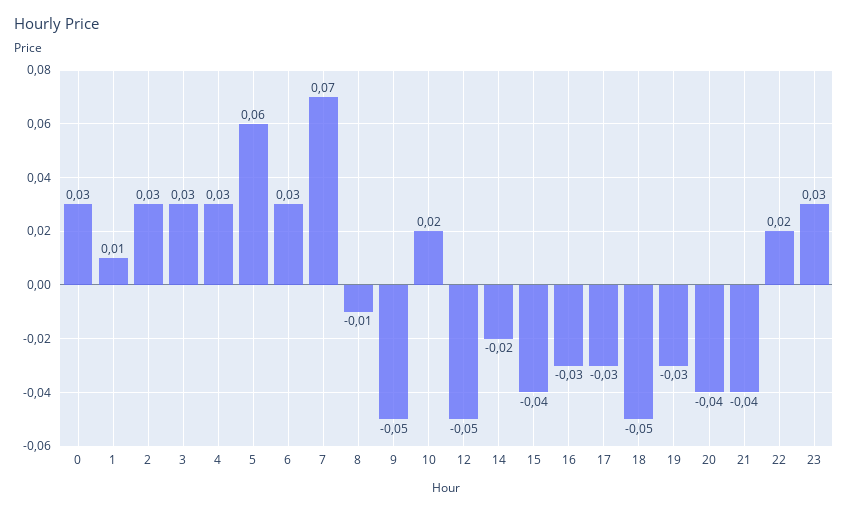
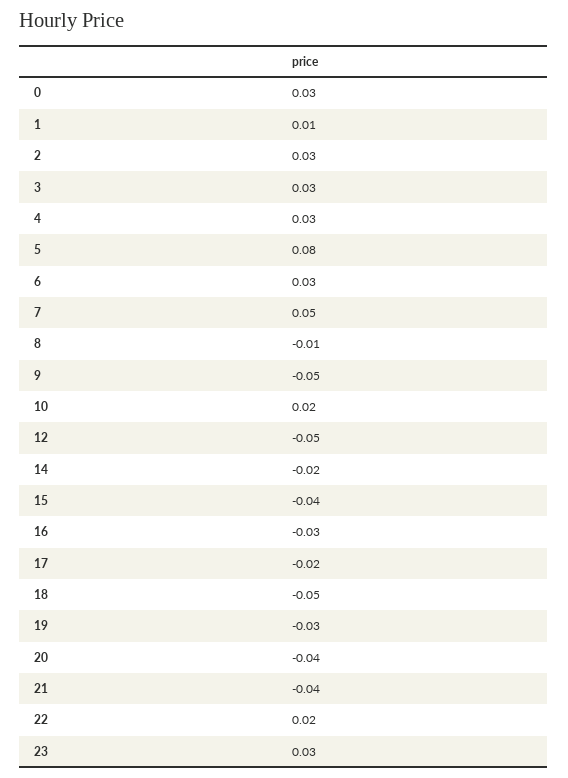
  {
    "0": 0.03,
    "1": 0.01,
    "2": 0.03,
    "3": 0.03,
    "4": 0.03,
-   "5": 0.06,
+   "5": 0.08,
    "6": 0.03,
-   "7": 0.07,
+   "7": 0.05,
    "8": -0.01,
    "9": -0.05,
    "10": 0.02,
    "12": -0.05,
    "14": -0.02,
    "15": -0.04,
    "16": -0.03,
-   "17": -0.03,
+   "17": -0.02,
    "18": -0.05,
    "19": -0.03,
    "20": -0.04,
    "21": -0.04,
    "22": 0.02,
    "23": 0.03
  }

